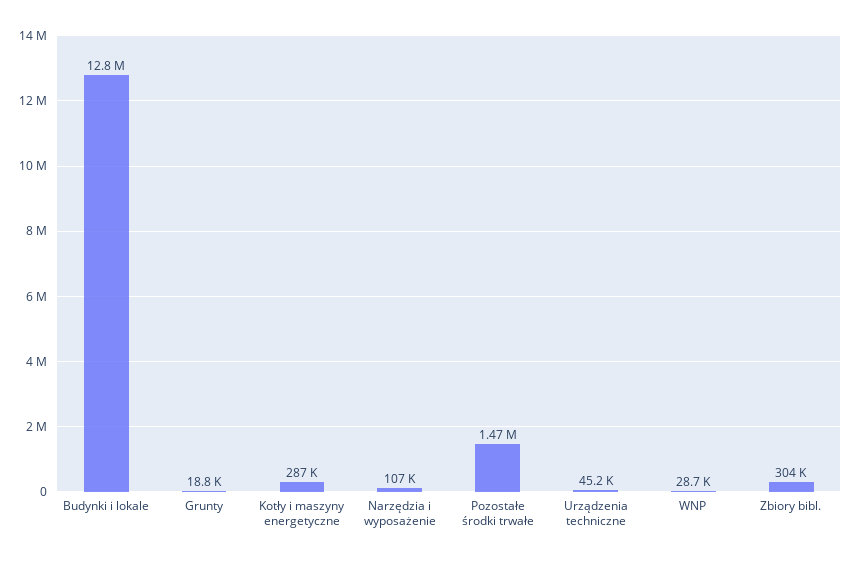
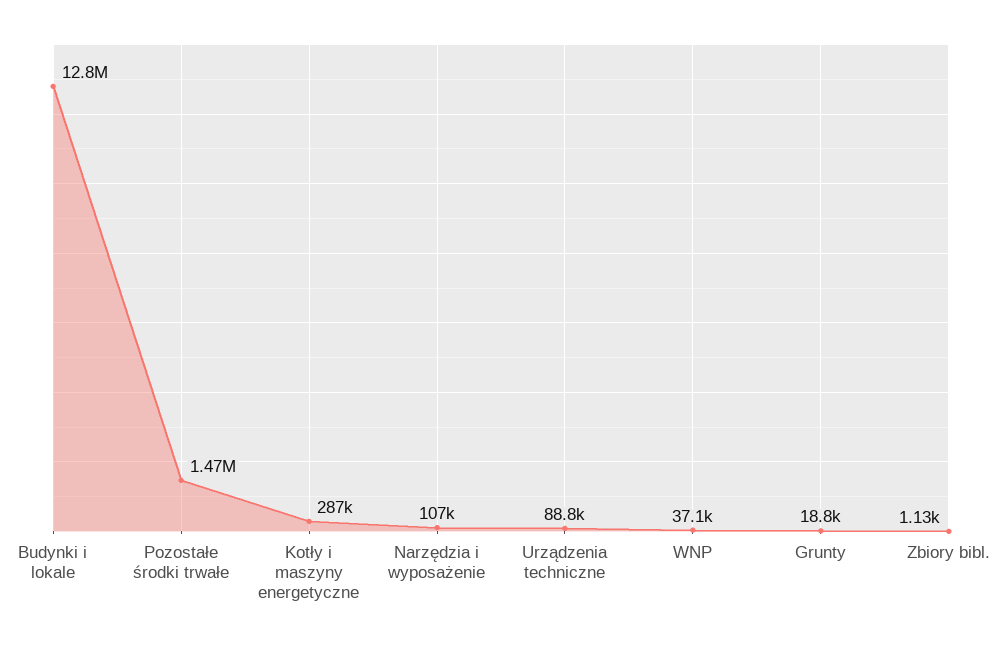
  {
    "Budynki i lokale": 12800000,
    "Grunty": 18800,
    "Kotły i maszyny energetyczne": 287000,
    "Narzędzia i wyposażenie": 107000,
    "Pozostałe środki trwałe": 1470000,
-   "Urządzenia techniczne": 45200,
+   "Urządzenia techniczne": 88800,
-   "WNP": 28700,
+   "WNP": 37100,
-   "Zbiory bibl.": 304000
+   "Zbiory bibl.": 1130
  }

